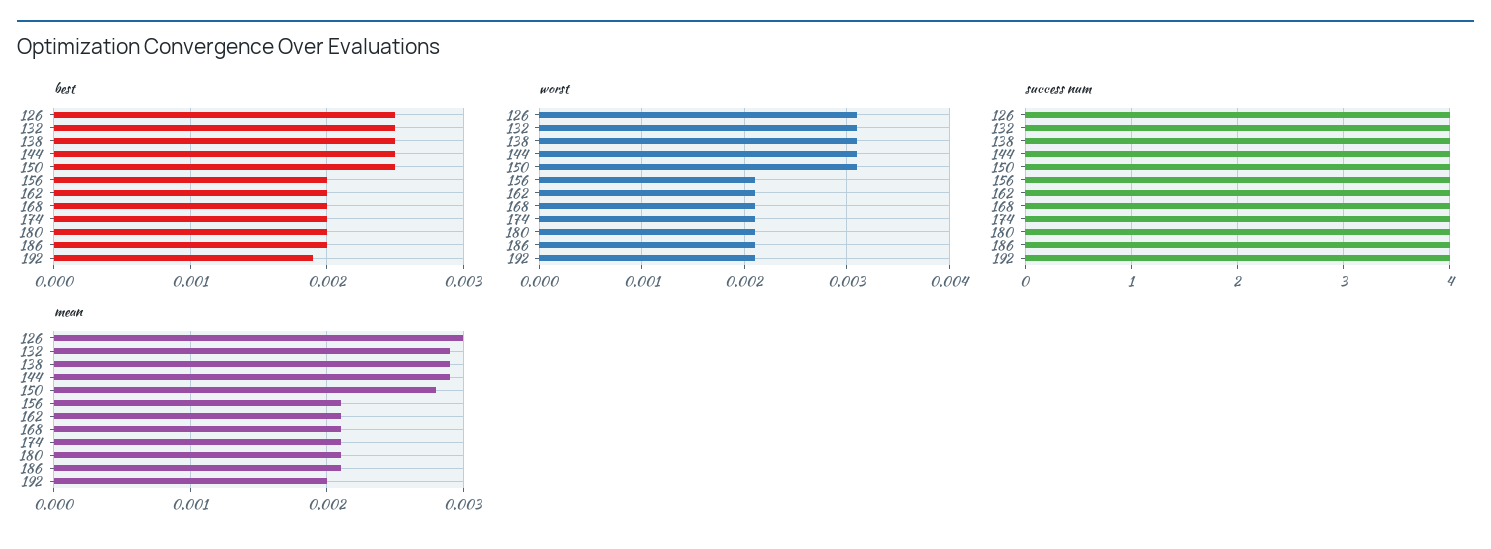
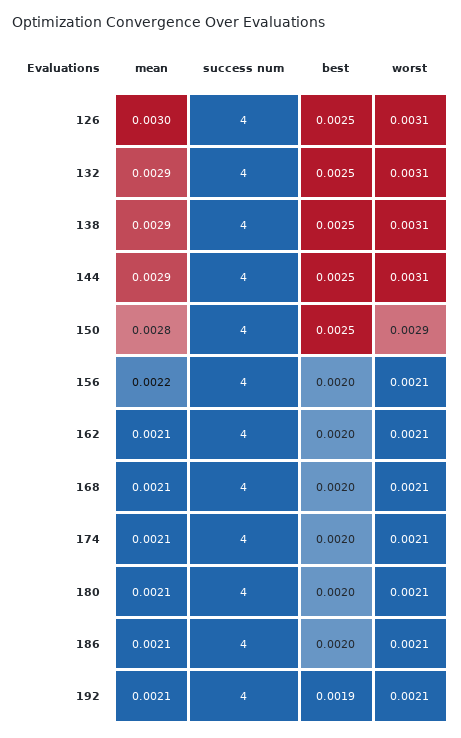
  {
    "best": {
      "126": 0.0025,
      "132": 0.0025,
      "138": 0.0025,
      "144": 0.0025,
      "150": 0.0025,
      "156": 0.002,
      "162": 0.002,
      "168": 0.002,
      "174": 0.002,
      "180": 0.002,
      "186": 0.002,
      "192": 0.0019
    },
    "worst": {
      "126": 0.0031,
      "132": 0.0031,
      "138": 0.0031,
      "144": 0.0031,
-     "150": 0.0031,
+     "150": 0.0029,
      "156": 0.0021,
      "162": 0.0021,
      "168": 0.0021,
      "174": 0.0021,
      "180": 0.0021,
      "186": 0.0021,
      "192": 0.0021
    },
    "success num": {
      "126": 4,
      "132": 4,
      "138": 4,
      "144": 4,
      "150": 4,
      "156": 4,
      "162": 4,
      "168": 4,
      "174": 4,
      "180": 4,
      "186": 4,
      "192": 4
    },
    "mean": {
      "126": 0.003,
      "132": 0.0029,
      "138": 0.0029,
      "144": 0.0029,
      "150": 0.0028,
-     "156": 0.0021,
+     "156": 0.0022,
      "162": 0.0021,
      "168": 0.0021,
      "174": 0.0021,
      "180": 0.0021,
      "186": 0.0021,
-     "192": 0.002
+     "192": 0.0021
    }
  }

